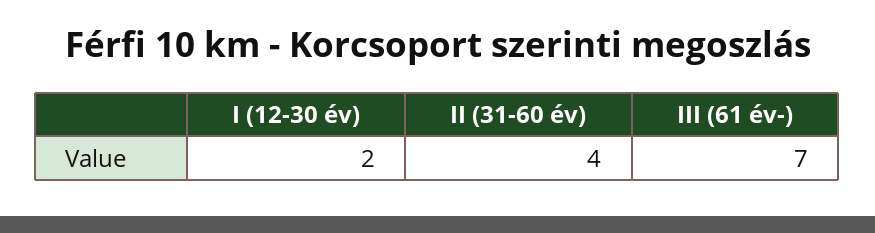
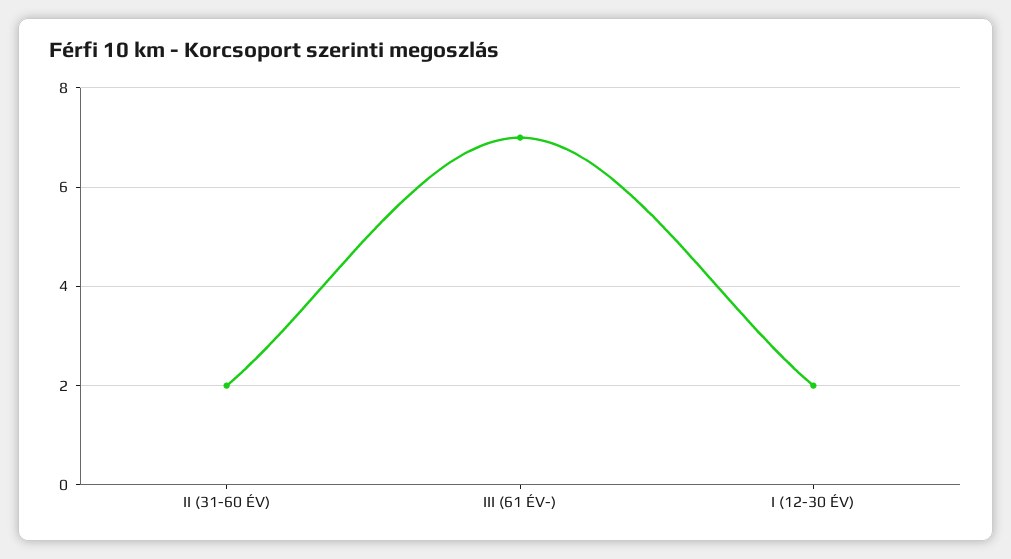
  {
    "I (12-30 év)": 2,
-   "II (31-60 év)": 4,
+   "II (31-60 év)": 2,
    "III (61 év-)": 7
  }

